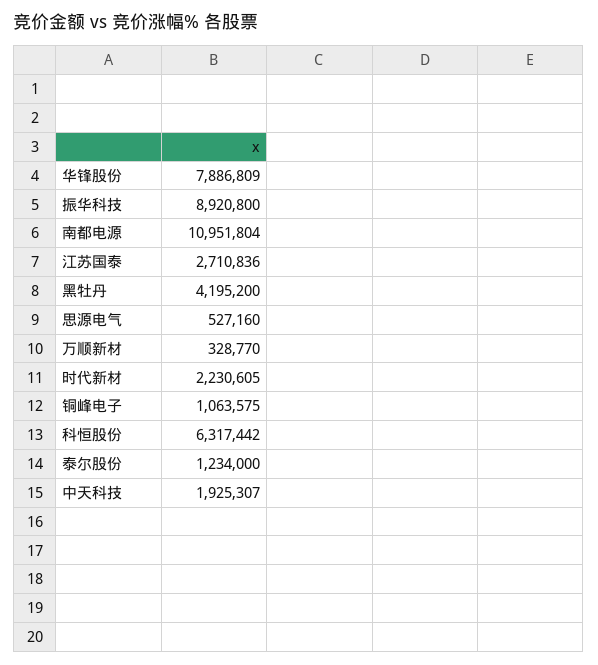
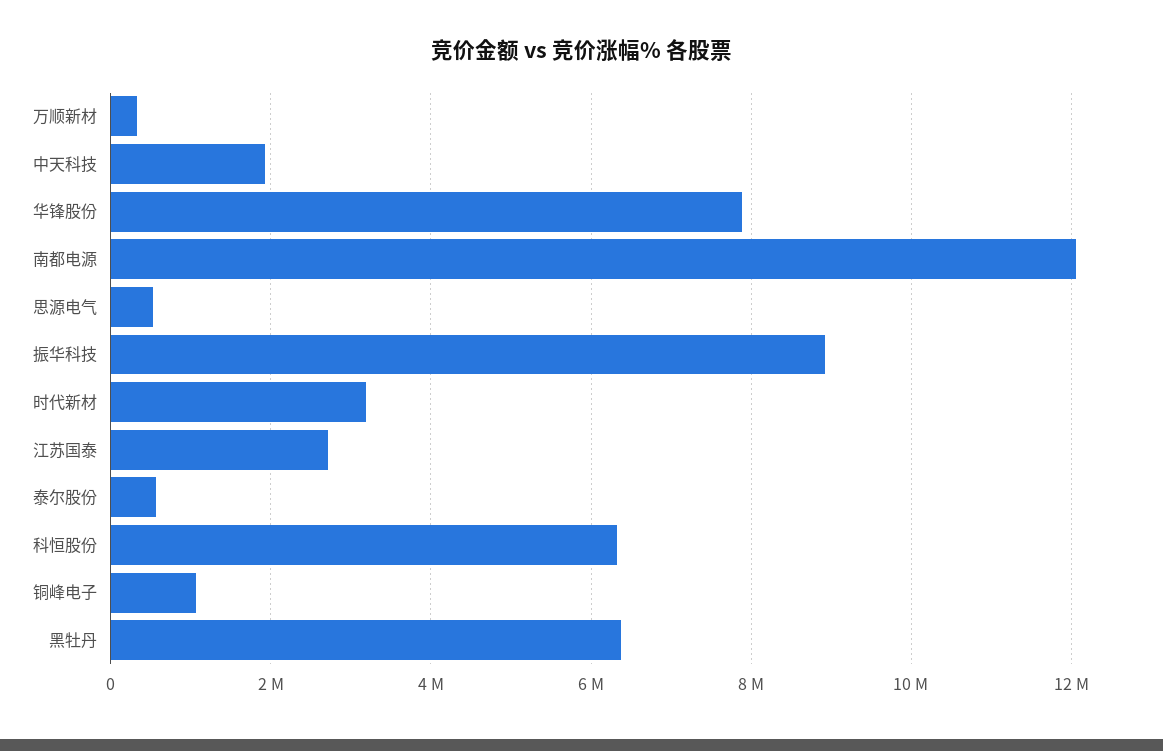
  {
    "华锋股份": 7886809,
    "振华科技": 8920800,
-   "南都电源": 10951804,
+   "南都电源": 12000000,
    "江苏国泰": 2710836,
-   "黑牡丹": 4195200,
+   "黑牡丹": 6400000,
    "思源电气": 527160,
    "万顺新材": 328770,
-   "时代新材": 2230605,
+   "时代新材": 3200000,
    "铜峰电子": 1063575,
    "科恒股份": 6317442,
-   "泰尔股份": 1234000,
+   "泰尔股份": 600000,
    "中天科技": 1925307
  }

